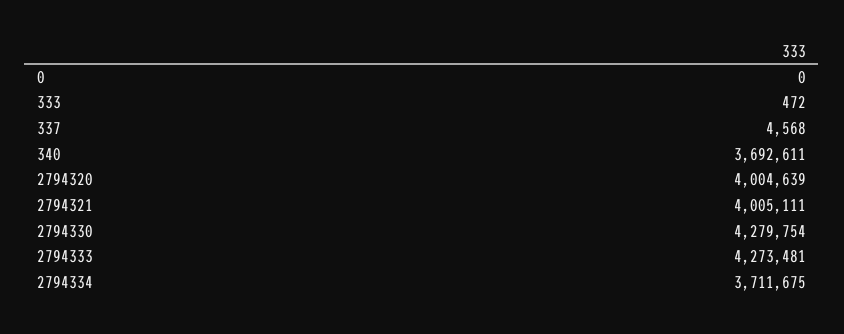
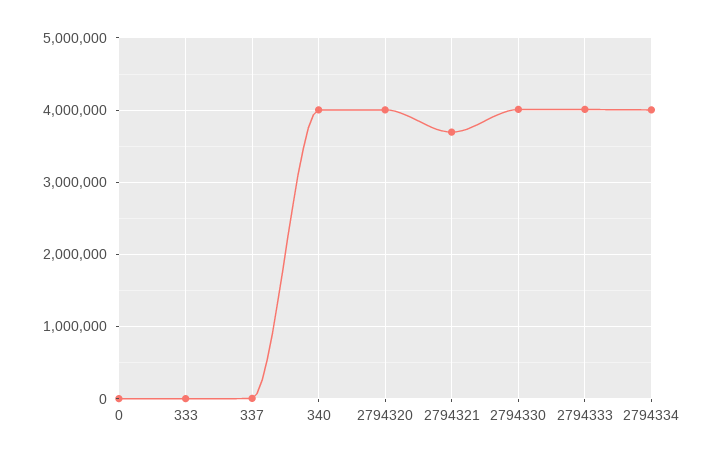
  {
    "0": 0,
    "333": 472,
    "337": 4568,
-   "340": 3692611,
+   "340": 4000000,
    "2794320": 4004639,
-   "2794321": 4005111,
+   "2794321": 3700000,
-   "2794330": 4279754,
+   "2794330": 4000000,
-   "2794333": 4273481,
+   "2794333": 4000000,
-   "2794334": 3711675
+   "2794334": 4000000
  }

